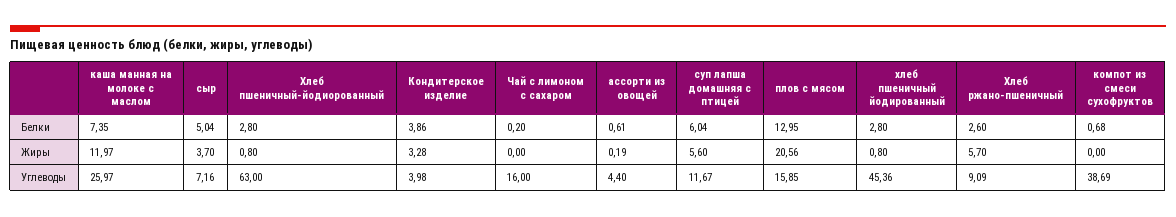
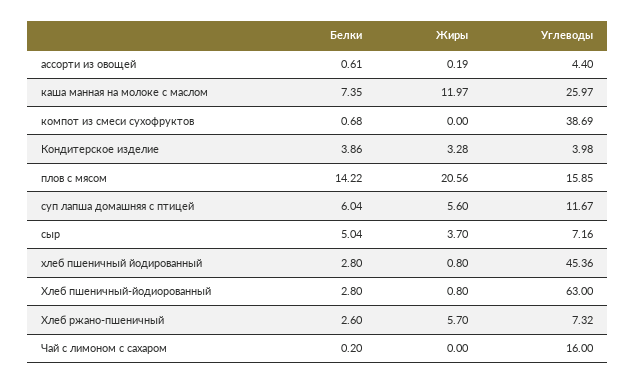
  {
    "каша манная на молоке с маслом": {
      "Белки": 7.35,
      "Жиры": 11.97,
      "Углеводы": 25.97
    },
    "сыр": {
      "Белки": 5.04,
      "Жиры": 3.7,
      "Углеводы": 7.16
    },
    "Хлеб пшеничный-йодиорованный": {
      "Белки": 2.8,
      "Жиры": 0.8,
      "Углеводы": 63
    },
    "Кондитерское изделие": {
      "Белки": 3.86,
      "Жиры": 3.28,
      "Углеводы": 3.98
    },
    "Чай с лимоном с сахаром": {
      "Белки": 0.2,
      "Жиры": 0,
      "Углеводы": 16
    },
    "ассорти из овощей": {
      "Белки": 0.61,
      "Жиры": 0.19,
      "Углеводы": 4.4
    },
    "суп лапша домашняя с птицей": {
      "Белки": 6.04,
      "Жиры": 5.6,
      "Углеводы": 11.67
    },
    "плов с мясом": {
-     "Белки": 12.95,
+     "Белки": 14.22,
      "Жиры": 20.56,
      "Углеводы": 15.85
    },
    "хлеб пшеничный йодированный": {
      "Белки": 2.8,
      "Жиры": 0.8,
      "Углеводы": 45.36
    },
    "Хлеб ржано-пшеничный": {
      "Белки": 2.6,
      "Жиры": 5.7,
-     "Углеводы": 9.09
+     "Углеводы": 7.32
    },
    "компот из смеси сухофруктов": {
      "Белки": 0.68,
      "Жиры": 0,
      "Углеводы": 38.69
    }
  }

